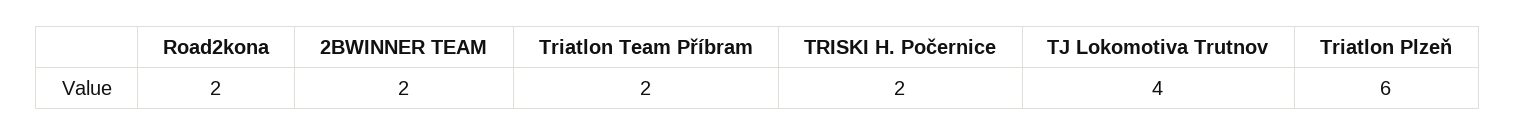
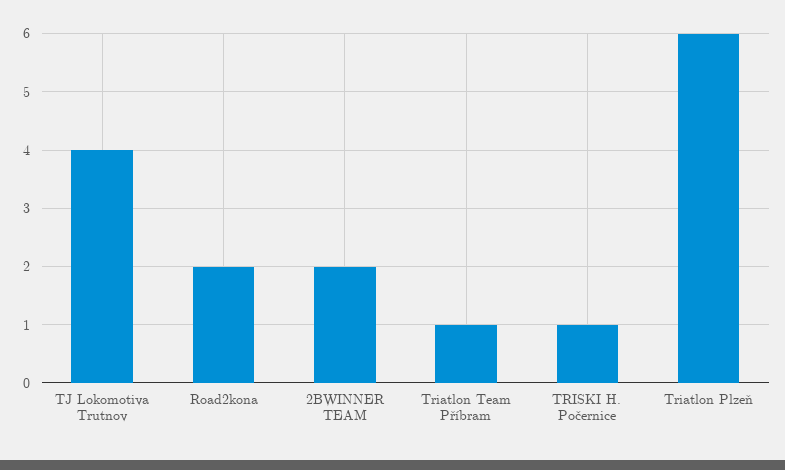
  {
    "Road2kona": 2,
    "2BWINNER TEAM": 2,
-   "Triatlon Team Příbram": 2,
+   "Triatlon Team Příbram": 1,
-   "TRISKI H. Počernice": 2,
+   "TRISKI H. Počernice": 1,
    "TJ Lokomotiva Trutnov": 4,
    "Triatlon Plzeň": 6
  }

